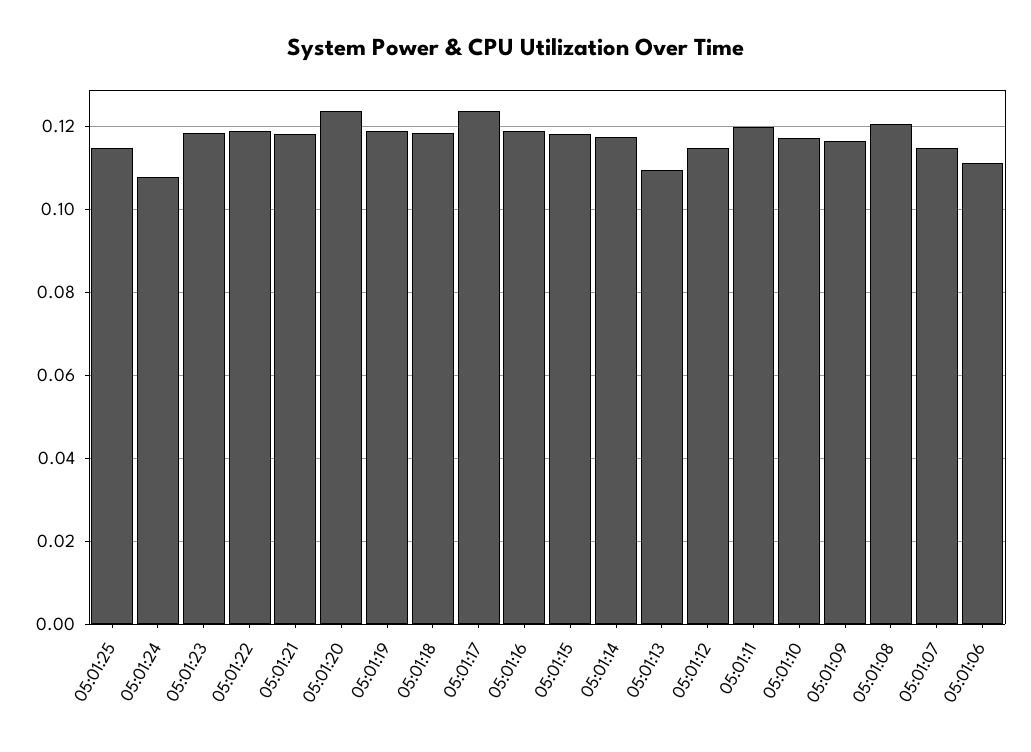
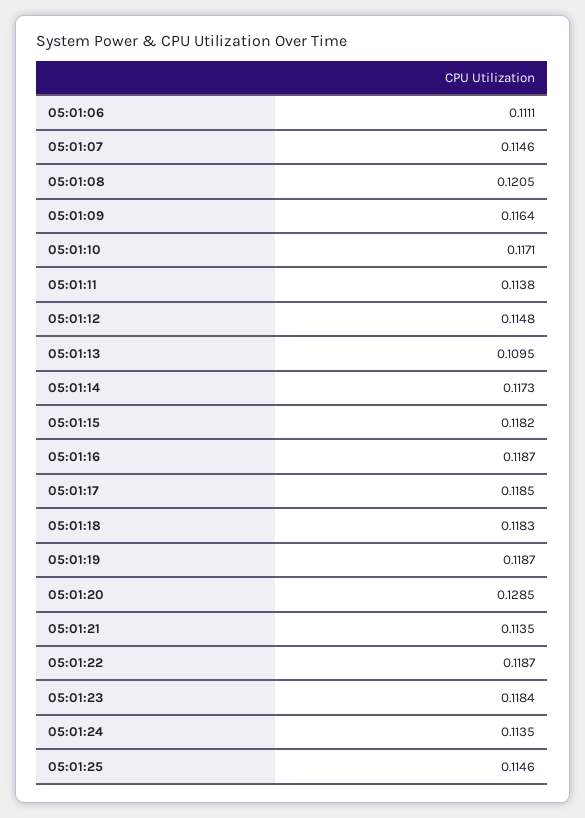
  {
    "05:01:25": 0.1146,
-   "05:01:24": 0.108,
+   "05:01:24": 0.1135,
    "05:01:23": 0.1184,
    "05:01:22": 0.1187,
-   "05:01:21": 0.118,
+   "05:01:21": 0.1135,
-   "05:01:20": 0.124,
+   "05:01:20": 0.1285,
    "05:01:19": 0.1187,
    "05:01:18": 0.1183,
-   "05:01:17": 0.124,
+   "05:01:17": 0.1185,
    "05:01:16": 0.1187,
    "05:01:15": 0.1182,
    "05:01:14": 0.1173,
    "05:01:13": 0.1095,
    "05:01:12": 0.1148,
-   "05:01:11": 0.12,
+   "05:01:11": 0.1138,
    "05:01:10": 0.1171,
    "05:01:09": 0.1164,
    "05:01:08": 0.1205,
    "05:01:07": 0.1146,
    "05:01:06": 0.1111
  }

